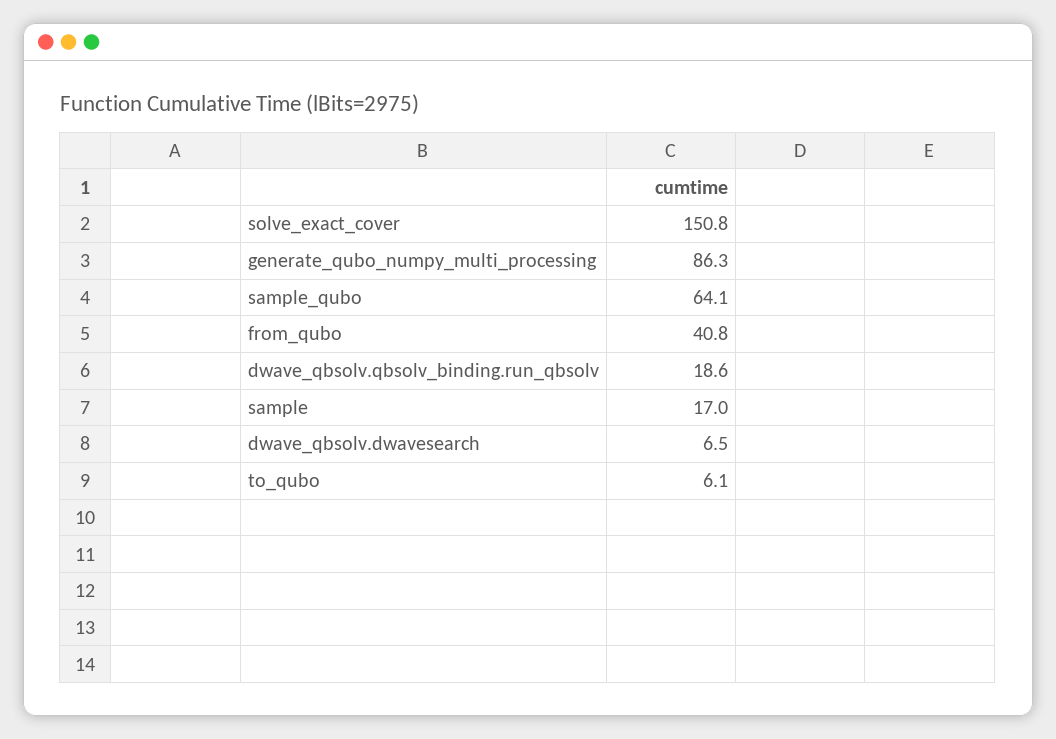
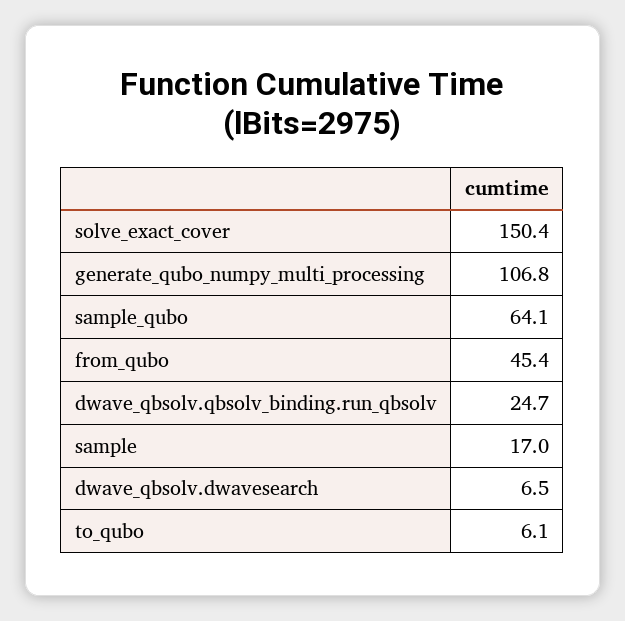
  {
-   "solve_exact_cover": 150.8,
+   "solve_exact_cover": 150.4,
-   "generate_qubo_numpy_multi_processing": 86.3,
+   "generate_qubo_numpy_multi_processing": 106.8,
    "sample_qubo": 64.1,
-   "from_qubo": 40.8,
+   "from_qubo": 45.4,
-   "dwave_qbsolv.qbsolv_binding.run_qbsolv": 18.6,
+   "dwave_qbsolv.qbsolv_binding.run_qbsolv": 24.7,
    "sample": 17,
    "dwave_qbsolv.dwavesearch": 6.5,
    "to_qubo": 6.1
  }

